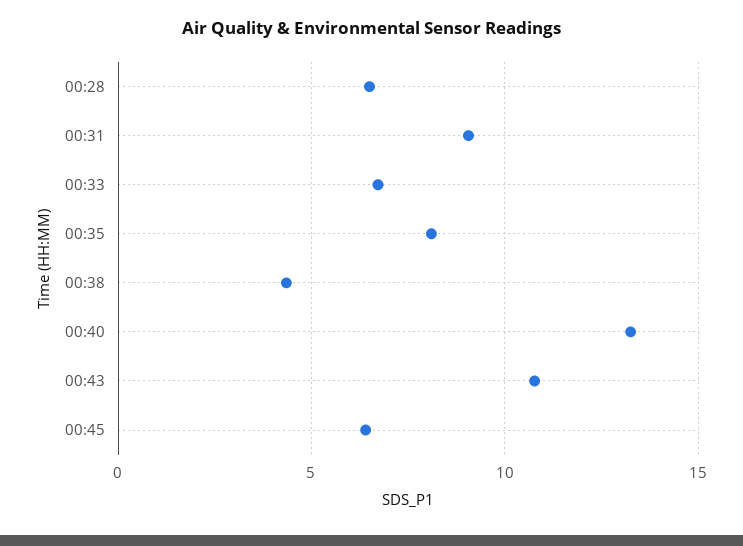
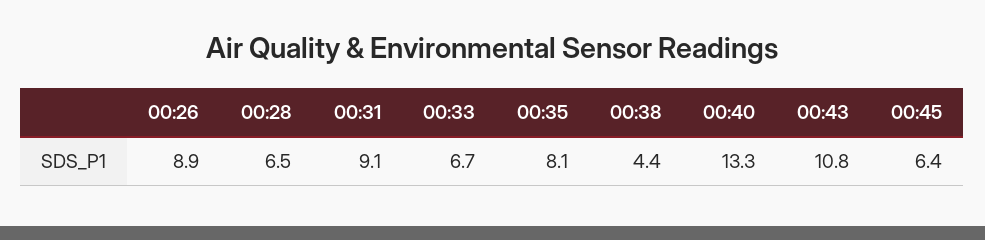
  {
    "00:28": 6.5,
    "00:31": 9.1,
    "00:33": 6.7,
    "00:35": 8.1,
    "00:38": 4.4,
    "00:40": 13.3,
    "00:43": 10.8,
-   "00:45": 6.4
+   "00:45": 6.4,
+   "00:26": 8.9
  }

